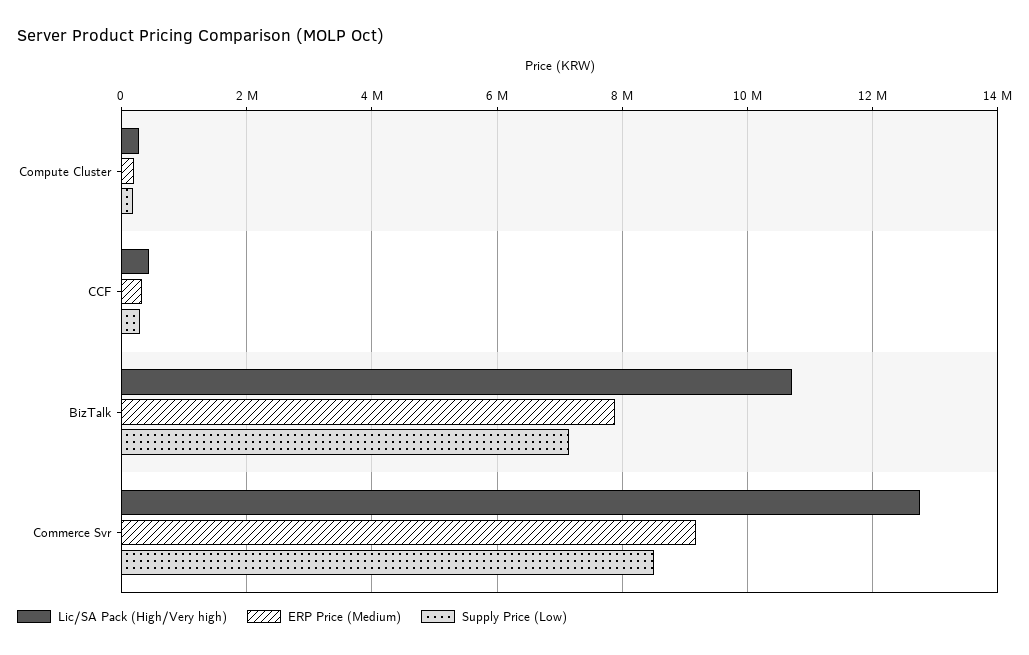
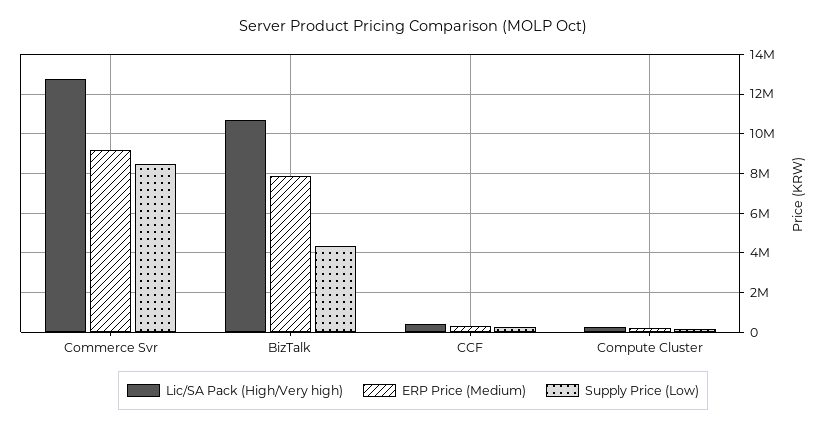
  {
    "Lic/SA Pack (High/Very high)": {
      "Compute Cluster": 200000,
      "CCF": 400000,
      "BizTalk": 10800000,
      "Commerce Svr": 12800000
    },
    "ERP Price (Medium)": {
      "Compute Cluster": 200000,
      "CCF": 400000,
      "BizTalk": 7800000,
      "Commerce Svr": 9200000
    },
    "Supply Price (Low)": {
      "Compute Cluster": 200000,
      "CCF": 200000,
-     "BizTalk": 7200000,
+     "BizTalk": 4500000,
      "Commerce Svr": 8400000
    }
  }

